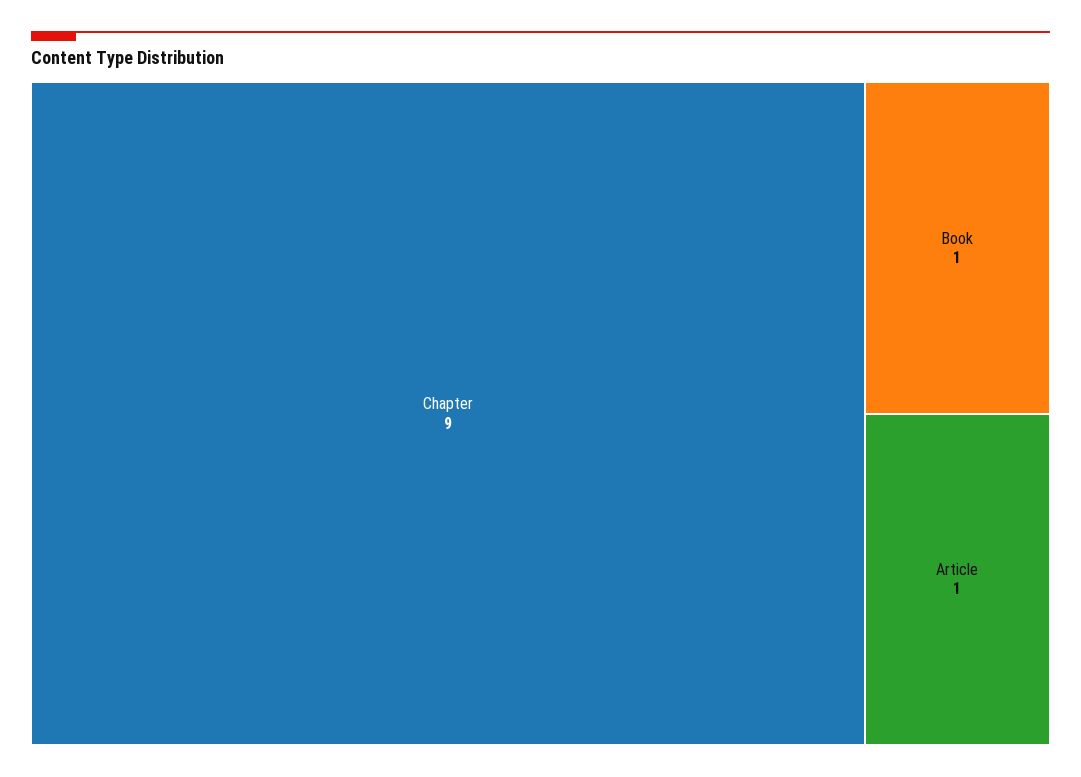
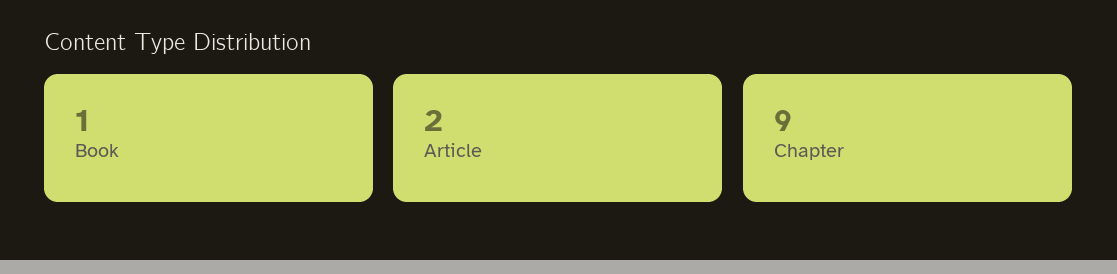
  {
    "Chapter": 9,
    "Book": 1,
-   "Article": 1
+   "Article": 2
  }

